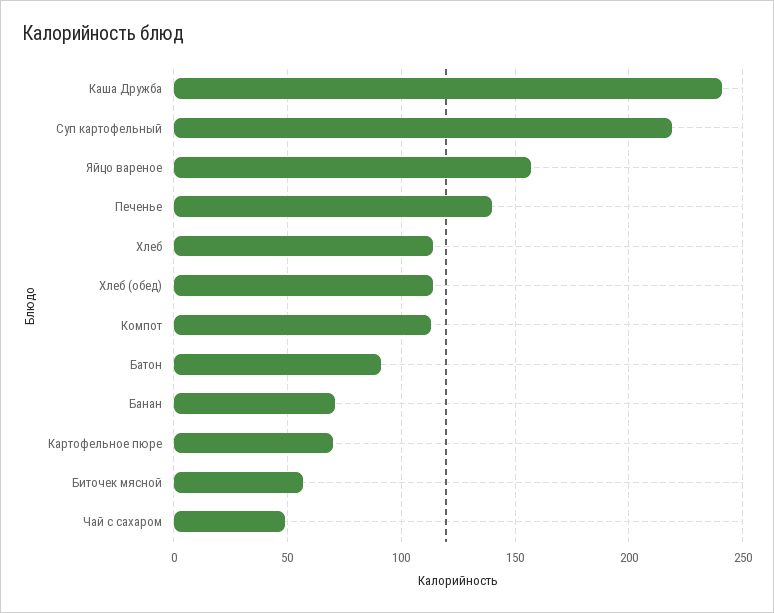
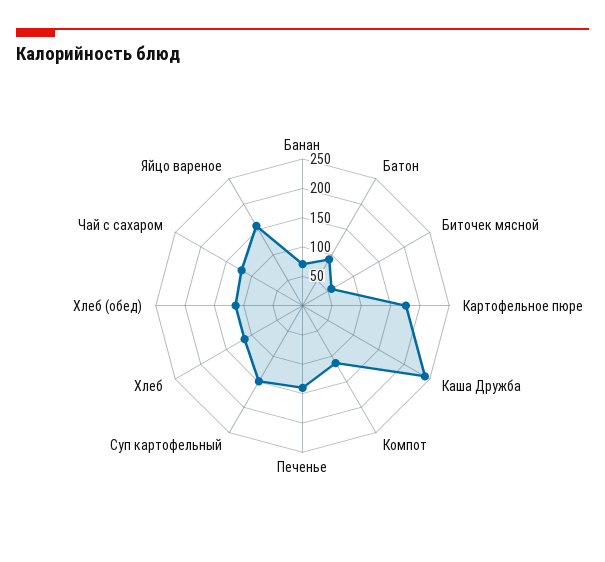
  {
    "Каша Дружба": 240,
-   "Суп картофельный": 220,
+   "Суп картофельный": 150,
    "Яйцо вареное": 155,
    "Печенье": 140,
    "Хлеб": 115,
    "Хлеб (обед)": 115,
    "Компот": 115,
    "Батон": 90,
    "Банан": 70,
-   "Картофельное пюре": 70,
+   "Картофельное пюре": 175,
    "Биточек мясной": 55,
-   "Чай с сахаром": 50
+   "Чай с сахаром": 125
  }

